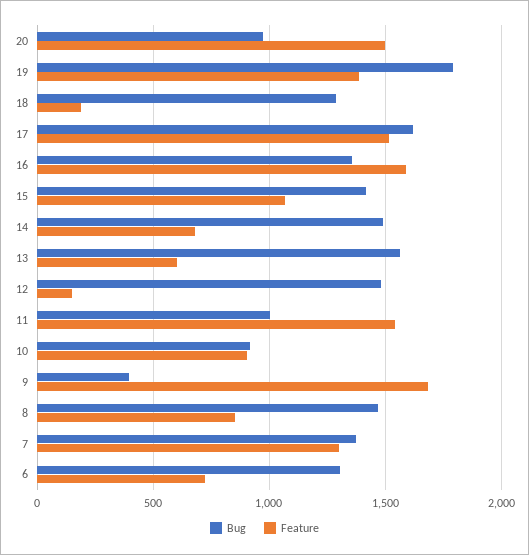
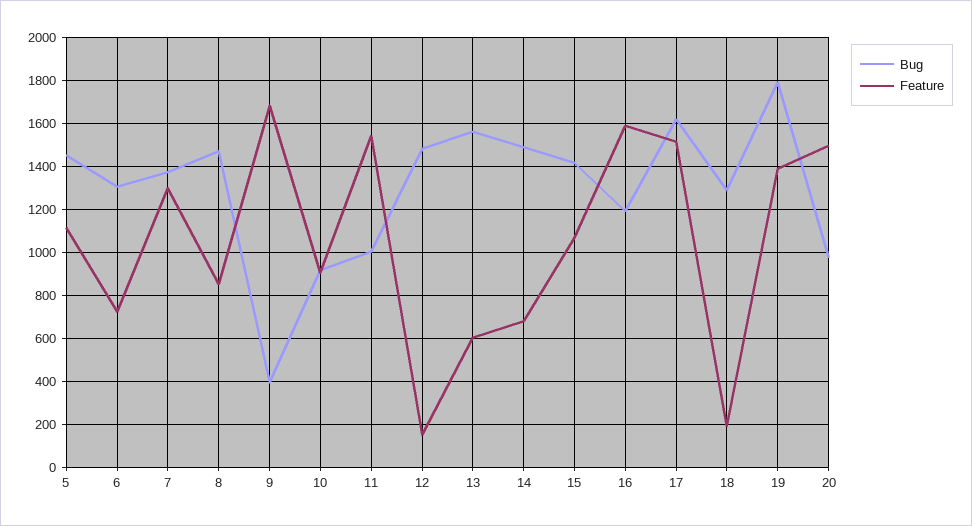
  {
    "Bug": {
      "20": 950,
      "19": 1800,
      "18": 1300,
      "17": 1600,
-     "16": 1350,
+     "16": 1200,
      "15": 1400,
      "14": 1500,
      "13": 1550,
      "12": 1500,
      "11": 1000,
      "10": 900,
      "9": 400,
      "8": 1450,
      "7": 1350,
-     "6": 1300
+     "6": 1300,
+     "5": 1450
    },
    "Feature": {
      "20": 1500,
      "19": 1400,
      "18": 200,
      "17": 1500,
      "16": 1600,
      "15": 1050,
      "14": 700,
      "13": 600,
      "12": 150,
      "11": 1550,
      "10": 900,
      "9": 1700,
      "8": 850,
      "7": 1300,
-     "6": 700
+     "6": 700,
+     "5": 1100
    }
  }

